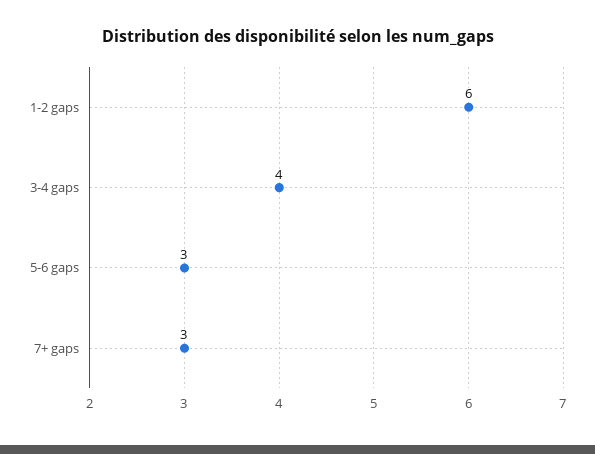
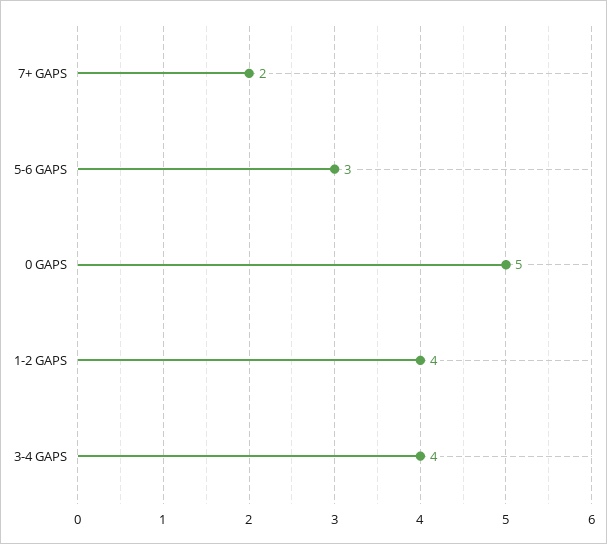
  {
-   "1-2 gaps": 6,
+   "1-2 gaps": 4,
    "3-4 gaps": 4,
    "5-6 gaps": 3,
-   "7+ gaps": 3
+   "7+ gaps": 2,
+   "0 GAPS": 5
  }

